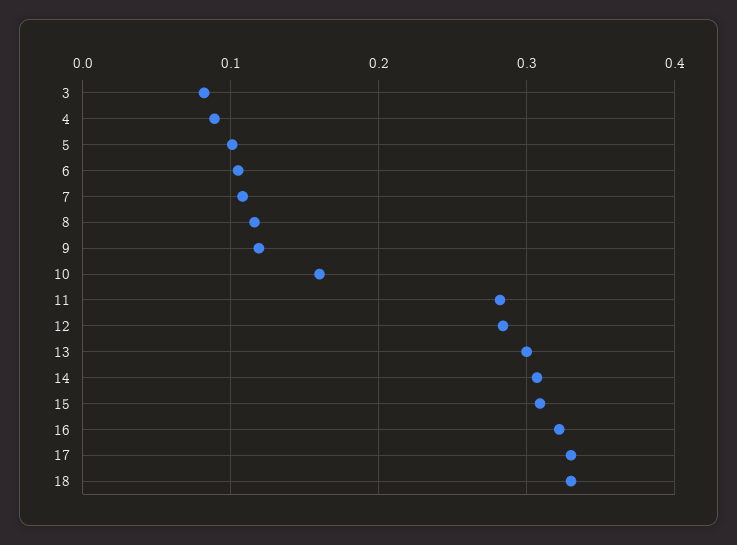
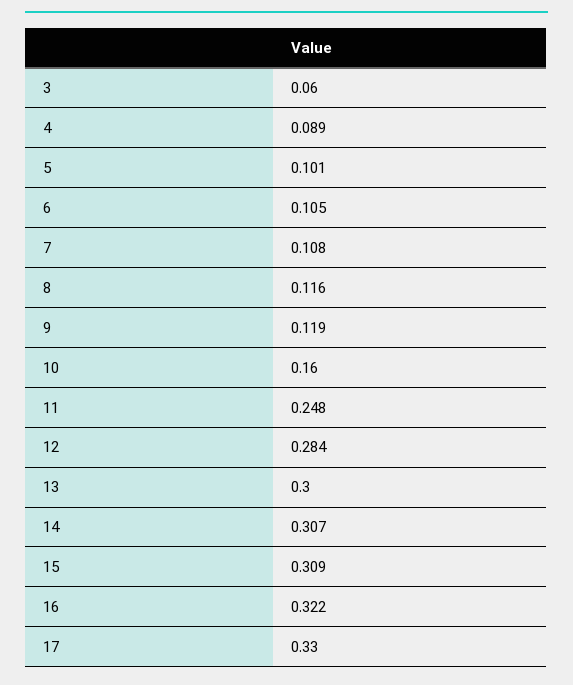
  {
-   "3": 0.08,
+   "3": 0.06,
    "4": 0.089,
    "5": 0.101,
    "6": 0.105,
    "7": 0.108,
    "8": 0.116,
    "9": 0.119,
    "10": 0.16,
-   "11": 0.28,
+   "11": 0.248,
    "12": 0.284,
    "13": 0.3,
    "14": 0.307,
    "15": 0.309,
    "16": 0.322,
-   "17": 0.33,
+   "17": 0.33
-   "18": 0.33
  }

